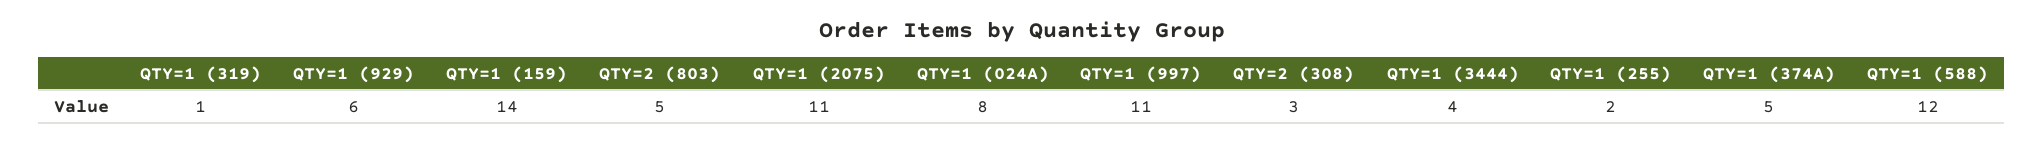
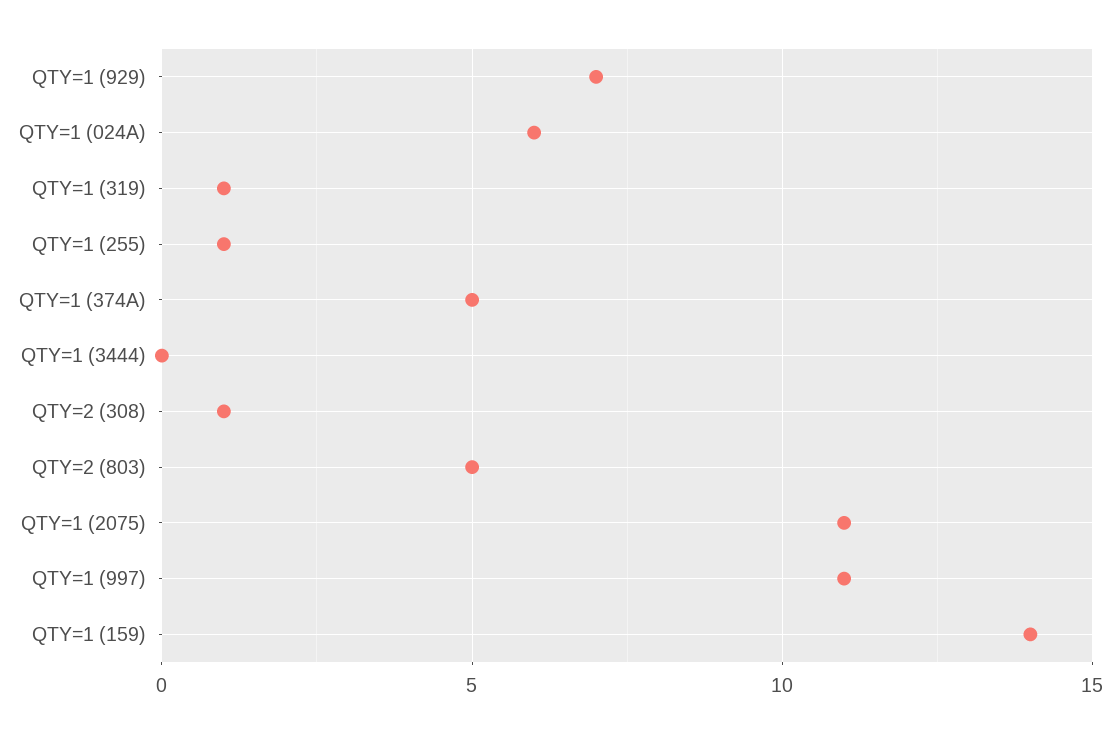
  {
    "QTY=1 (319)": 1,
-   "QTY=1 (929)": 6,
+   "QTY=1 (929)": 7,
    "QTY=1 (159)": 14,
    "QTY=2 (803)": 5,
    "QTY=1 (2075)": 11,
-   "QTY=1 (024A)": 8,
+   "QTY=1 (024A)": 6,
    "QTY=1 (997)": 11,
-   "QTY=2 (308)": 3,
+   "QTY=2 (308)": 1,
-   "QTY=1 (3444)": 4,
+   "QTY=1 (3444)": 0,
-   "QTY=1 (255)": 2,
+   "QTY=1 (255)": 1,
-   "QTY=1 (374A)": 5,
+   "QTY=1 (374A)": 5
-   "QTY=1 (588)": 12
  }

